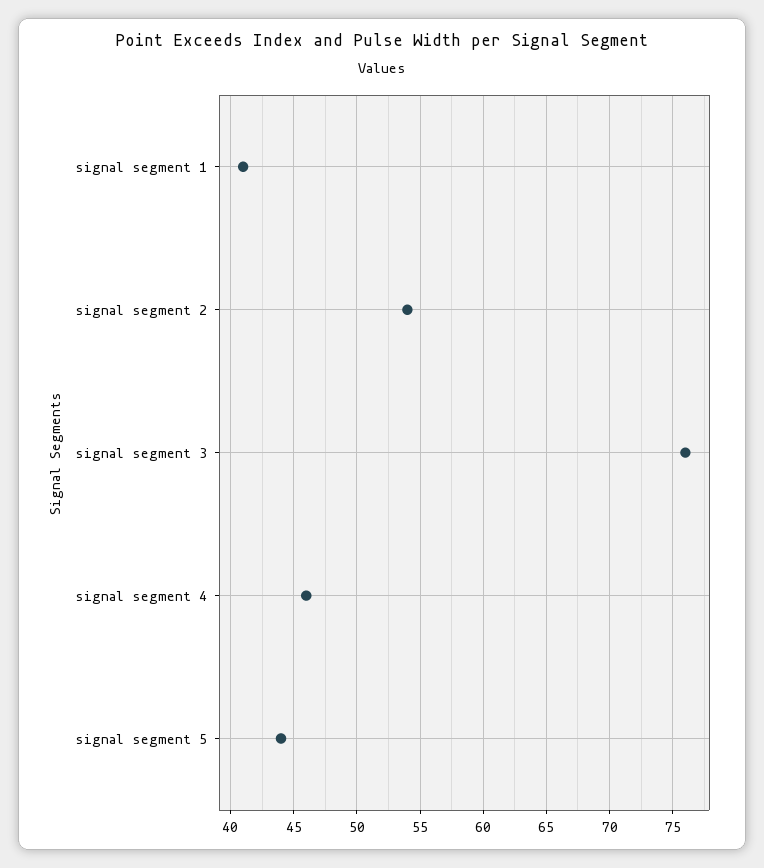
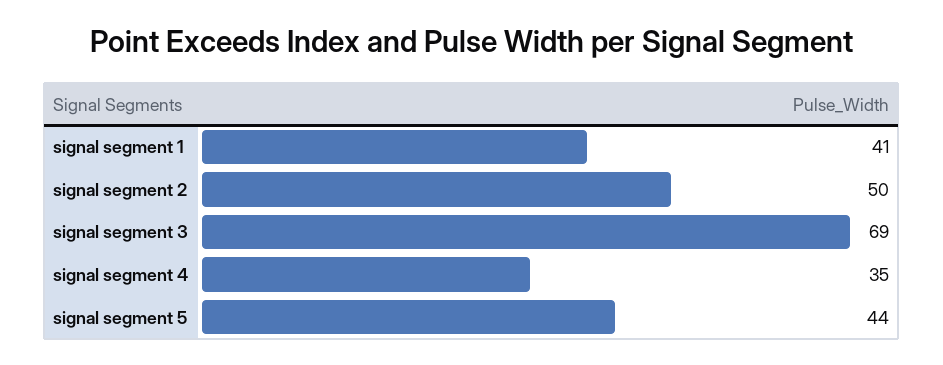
  {
    "signal segment 1": 41,
-   "signal segment 2": 54,
+   "signal segment 2": 50,
-   "signal segment 3": 76,
+   "signal segment 3": 69,
-   "signal segment 4": 46,
+   "signal segment 4": 35,
    "signal segment 5": 44
  }

